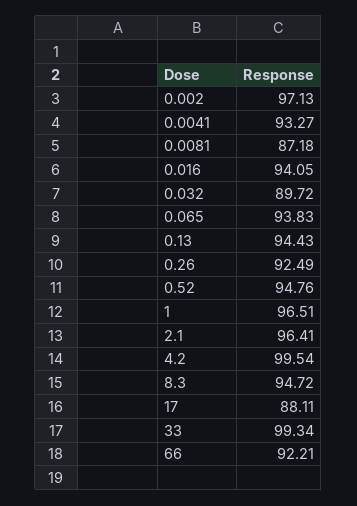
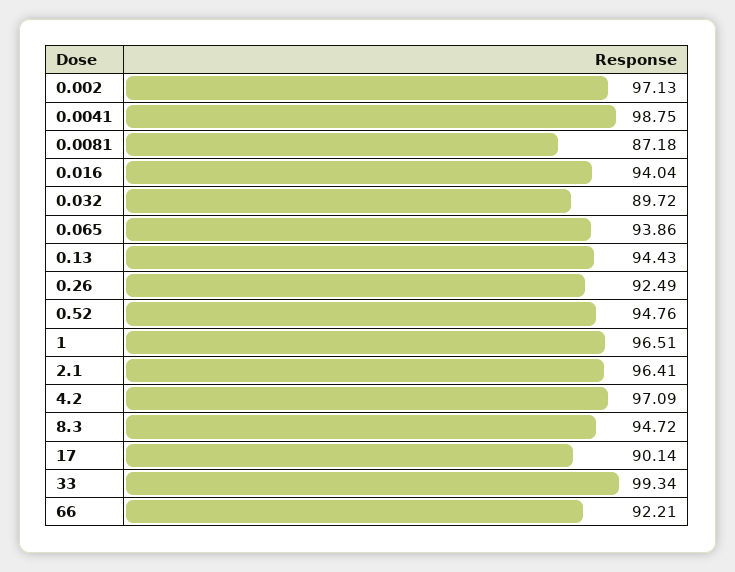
  {
    "0.002": 97.13,
-   "0.0041": 93.27,
+   "0.0041": 98.75,
    "0.0081": 87.18,
-   "0.016": 94.05,
+   "0.016": 94.04,
    "0.032": 89.72,
-   "0.065": 93.83,
+   "0.065": 93.86,
    "0.13": 94.43,
    "0.26": 92.49,
    "0.52": 94.76,
    "1": 96.51,
    "2.1": 96.41,
-   "4.2": 99.54,
+   "4.2": 97.09,
    "8.3": 94.72,
-   "17": 88.11,
+   "17": 90.14,
    "33": 99.34,
    "66": 92.21
  }

